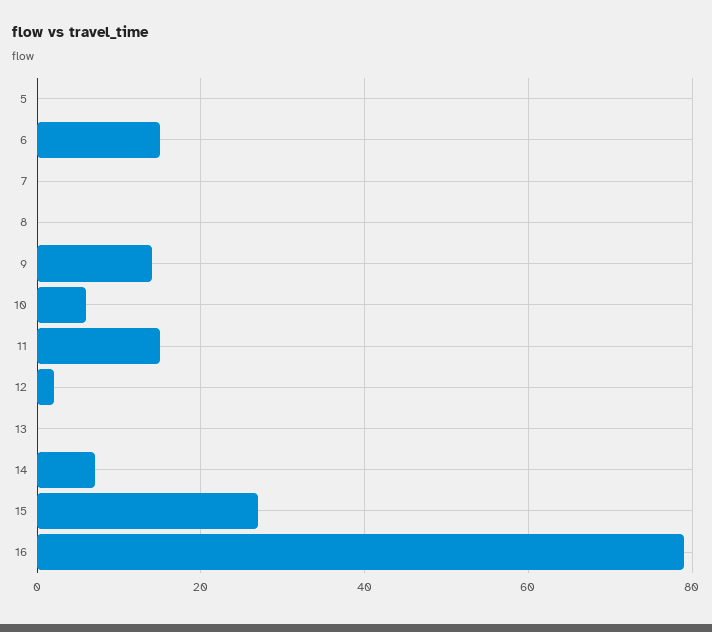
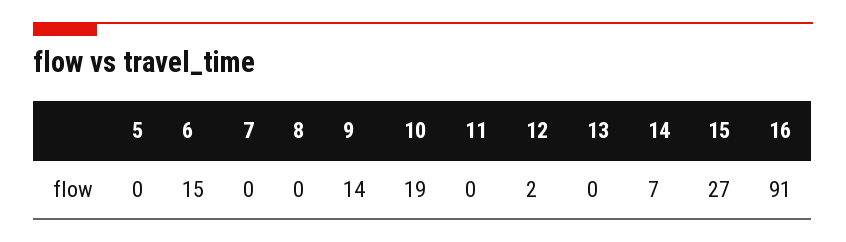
  {
    "5": 0,
    "6": 15,
    "7": 0,
    "8": 0,
    "9": 14,
-   "10": 5,
+   "10": 19,
-   "11": 15,
+   "11": 0,
    "12": 2,
    "13": 0,
    "14": 7,
    "15": 27,
-   "16": 80
+   "16": 91
  }

